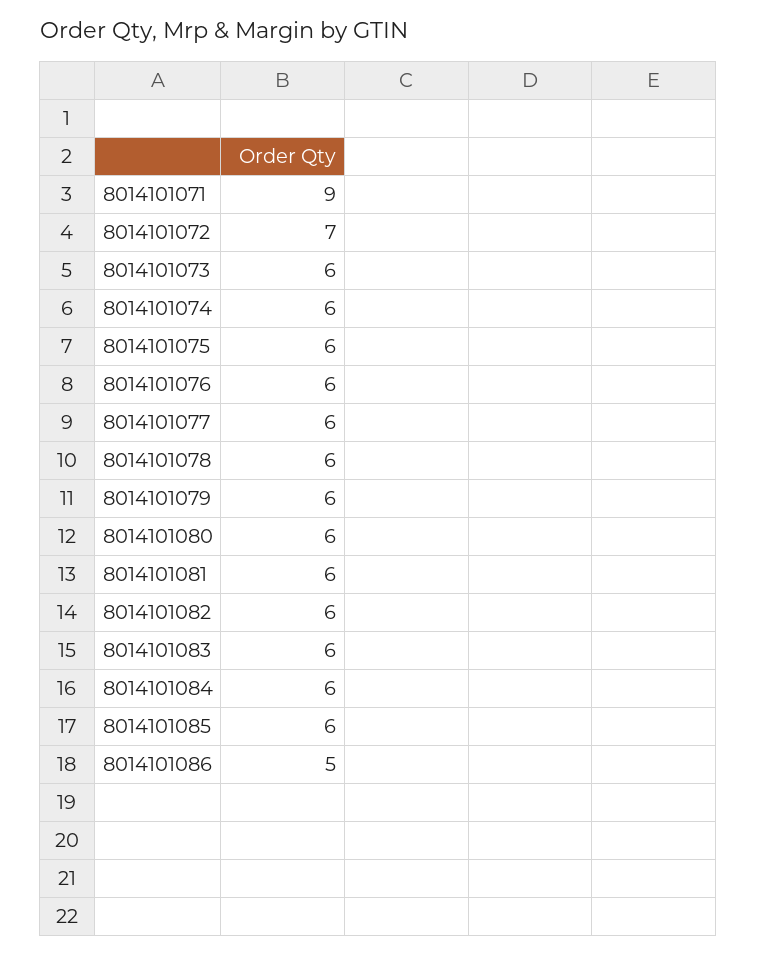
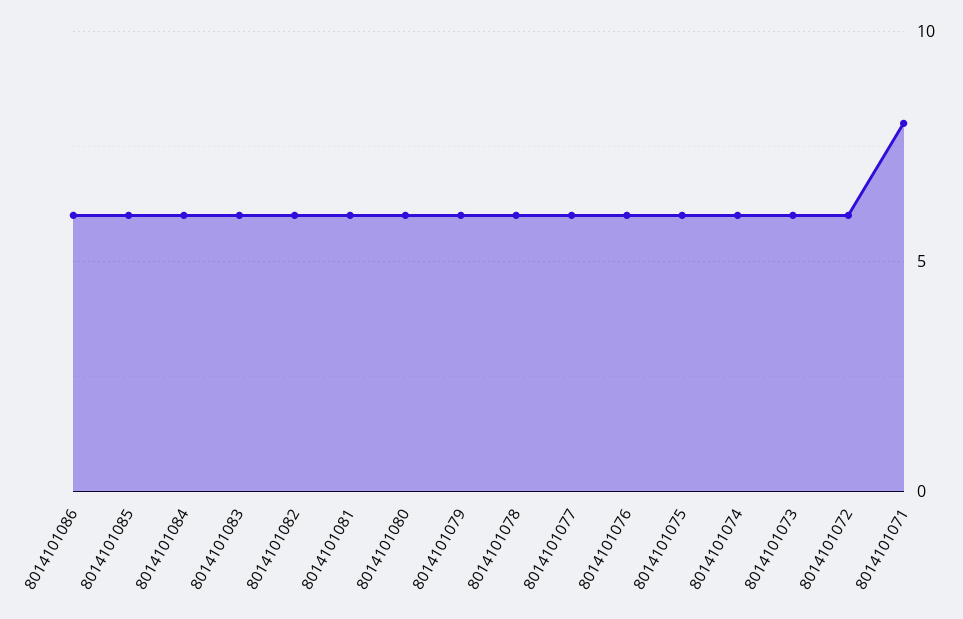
  {
-   "8014101071": 9,
+   "8014101071": 8,
-   "8014101072": 7,
+   "8014101072": 6,
    "8014101073": 6,
    "8014101074": 6,
    "8014101075": 6,
    "8014101076": 6,
    "8014101077": 6,
    "8014101078": 6,
    "8014101079": 6,
    "8014101080": 6,
    "8014101081": 6,
    "8014101082": 6,
    "8014101083": 6,
    "8014101084": 6,
    "8014101085": 6,
-   "8014101086": 5
+   "8014101086": 6
  }

